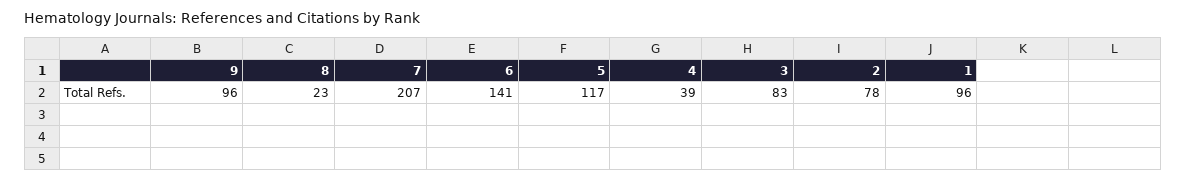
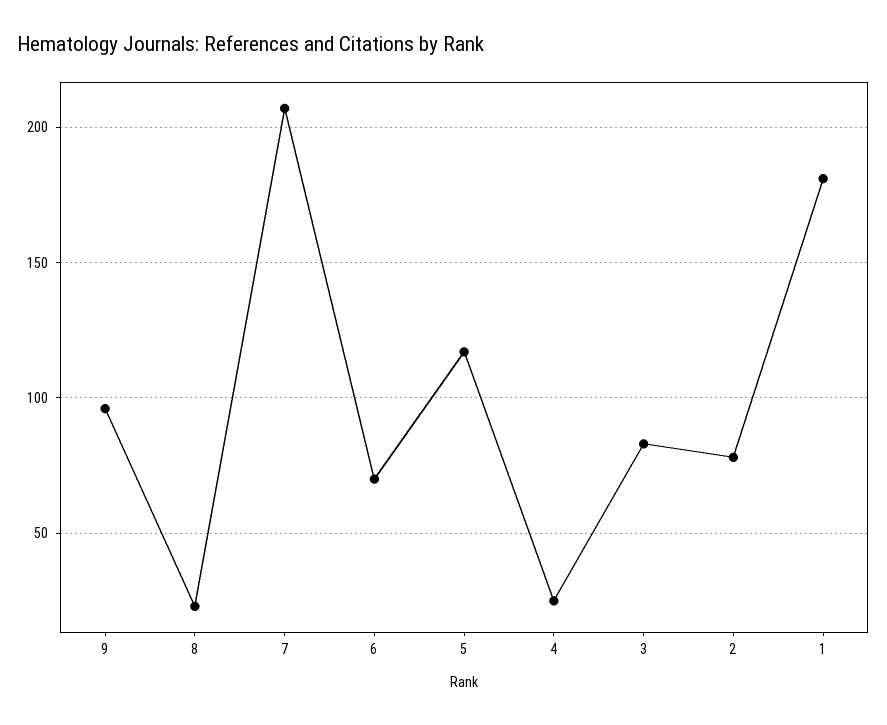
  {
    "9": 96,
    "8": 23,
    "7": 207,
-   "6": 141,
+   "6": 70,
    "5": 117,
-   "4": 39,
+   "4": 25,
    "3": 83,
    "2": 78,
-   "1": 96
+   "1": 180
  }

